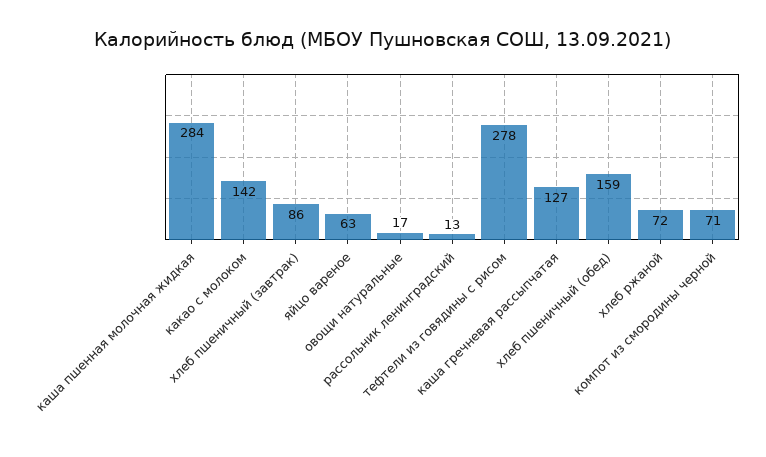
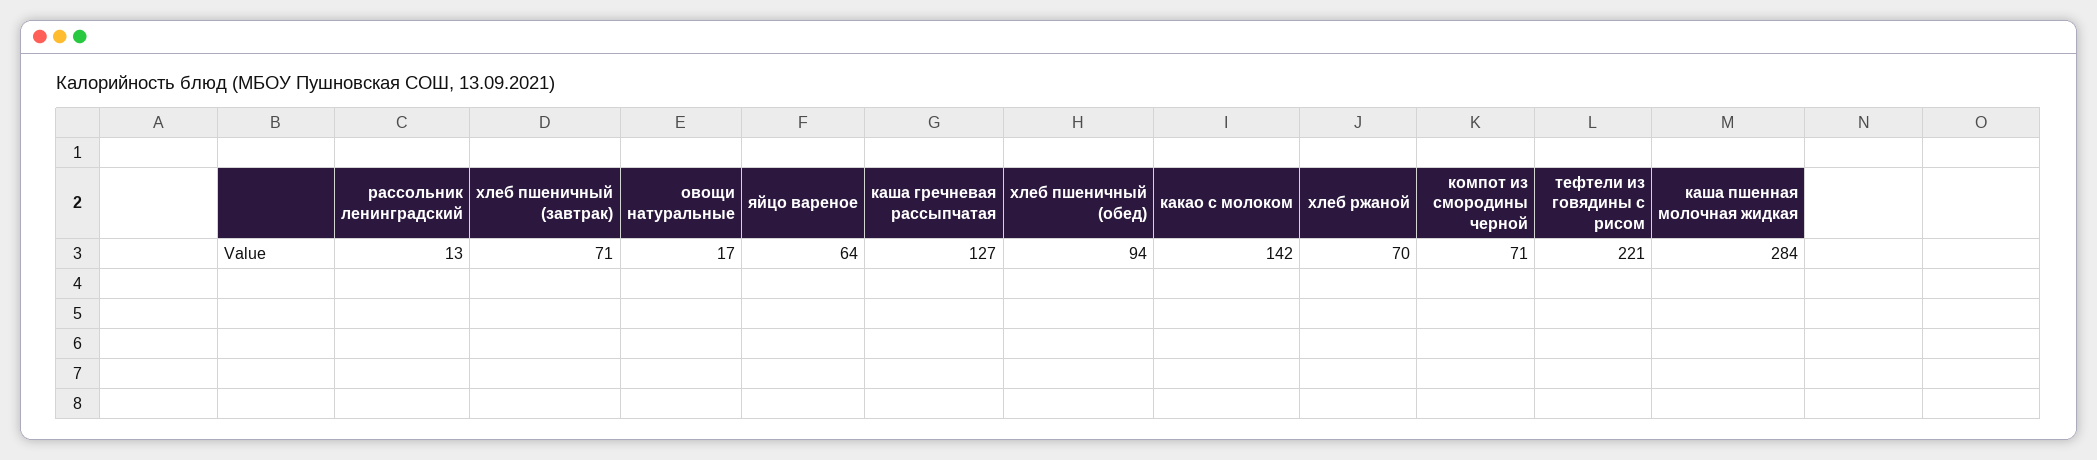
  {
    "каша пшенная молочная жидкая": 284,
    "какао с молоком": 142,
-   "хлеб пшеничный (завтрак)": 86,
+   "хлеб пшеничный (завтрак)": 71,
-   "яйцо вареное": 63,
+   "яйцо вареное": 64,
    "овощи натуральные": 17,
    "рассольник ленинградский": 13,
-   "тефтели из говядины с рисом": 278,
+   "тефтели из говядины с рисом": 221,
    "каша гречневая рассыпчатая": 127,
-   "хлеб пшеничный (обед)": 159,
+   "хлеб пшеничный (обед)": 94,
-   "хлеб ржаной": 72,
+   "хлеб ржаной": 70,
    "компот из смородины черной": 71
  }

